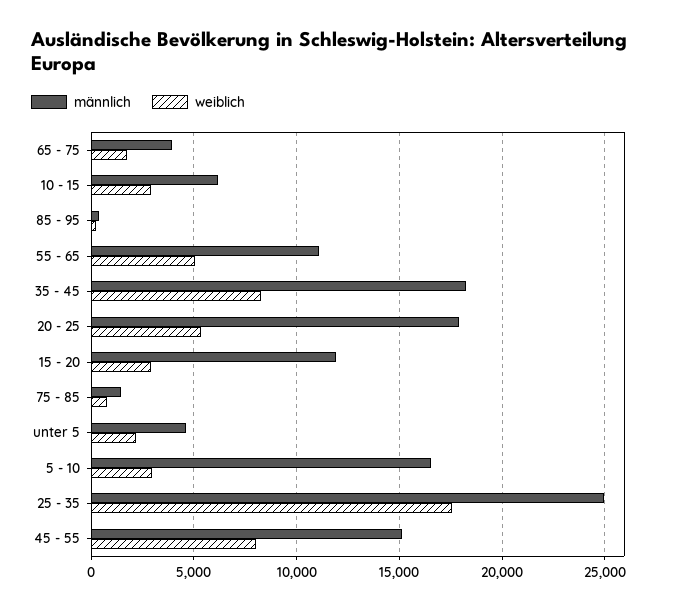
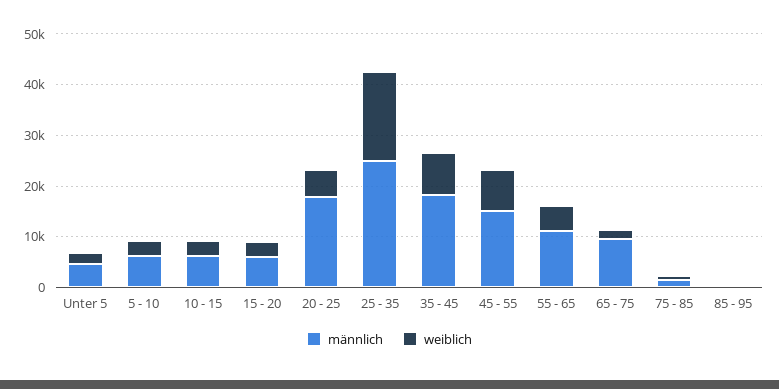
  {
    "männlich": {
-     "65 - 75": 4000,
+     "65 - 75": 10000,
      "10 - 15": 6000,
      "85 - 95": 500,
      "55 - 65": 11000,
      "35 - 45": 18000,
      "20 - 25": 18000,
-     "15 - 20": 12000,
+     "15 - 20": 6000,
      "75 - 85": 1500,
      "unter 5": 4500,
-     "5 - 10": 16500,
+     "5 - 10": 6000,
      "25 - 35": 25000,
      "45 - 55": 15000
    },
    "weiblich": {
      "65 - 75": 2000,
      "10 - 15": 3000,
      "85 - 95": 0,
      "55 - 65": 5000,
      "35 - 45": 8500,
      "20 - 25": 5500,
      "15 - 20": 3000,
      "75 - 85": 1000,
      "unter 5": 2000,
      "5 - 10": 3000,
      "25 - 35": 17500,
      "45 - 55": 8000
    }
  }

